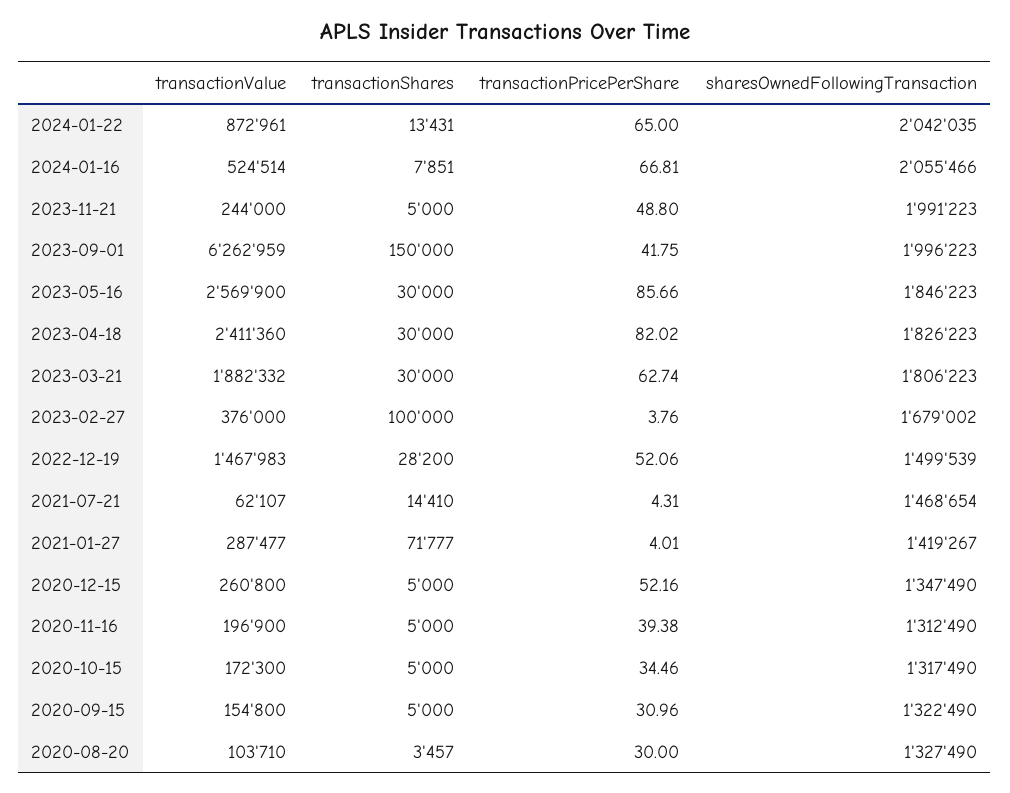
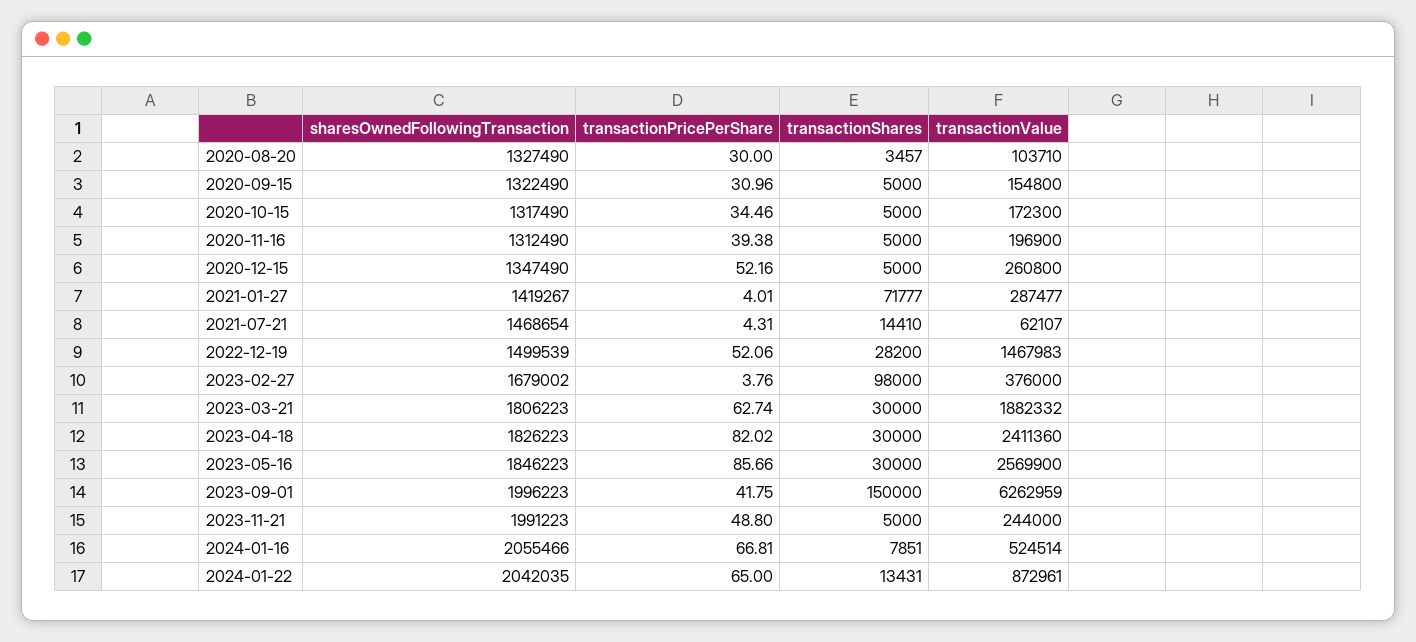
  {
    "transactionValue": {
      "2024-01-22": 872961,
      "2024-01-16": 524514,
      "2023-11-21": 244000,
      "2023-09-01": 6262959,
      "2023-05-16": 2569900,
      "2023-04-18": 2411360,
      "2023-03-21": 1882332,
      "2023-02-27": 376000,
      "2022-12-19": 1467983,
      "2021-07-21": 62107,
      "2021-01-27": 287477,
      "2020-12-15": 260800,
      "2020-11-16": 196900,
      "2020-10-15": 172300,
      "2020-09-15": 154800,
      "2020-08-20": 103710
    },
    "transactionShares": {
      "2024-01-22": 13431,
      "2024-01-16": 7851,
      "2023-11-21": 5000,
      "2023-09-01": 150000,
      "2023-05-16": 30000,
      "2023-04-18": 30000,
      "2023-03-21": 30000,
-     "2023-02-27": 100000,
+     "2023-02-27": 98000,
      "2022-12-19": 28200,
      "2021-07-21": 14410,
      "2021-01-27": 71777,
      "2020-12-15": 5000,
      "2020-11-16": 5000,
      "2020-10-15": 5000,
      "2020-09-15": 5000,
      "2020-08-20": 3457
    },
    "transactionPricePerShare": {
      "2024-01-22": 65,
      "2024-01-16": 66.81,
      "2023-11-21": 48.8,
      "2023-09-01": 41.75,
      "2023-05-16": 85.66,
      "2023-04-18": 82.02,
      "2023-03-21": 62.74,
      "2023-02-27": 3.76,
      "2022-12-19": 52.06,
      "2021-07-21": 4.31,
      "2021-01-27": 4.01,
      "2020-12-15": 52.16,
      "2020-11-16": 39.38,
      "2020-10-15": 34.46,
      "2020-09-15": 30.96,
      "2020-08-20": 30
    },
    "sharesOwnedFollowingTransaction": {
      "2024-01-22": 2042035,
      "2024-01-16": 2055466,
      "2023-11-21": 1991223,
      "2023-09-01": 1996223,
      "2023-05-16": 1846223,
      "2023-04-18": 1826223,
      "2023-03-21": 1806223,
      "2023-02-27": 1679002,
      "2022-12-19": 1499539,
      "2021-07-21": 1468654,
      "2021-01-27": 1419267,
      "2020-12-15": 1347490,
      "2020-11-16": 1312490,
      "2020-10-15": 1317490,
      "2020-09-15": 1322490,
      "2020-08-20": 1327490
    }
  }

